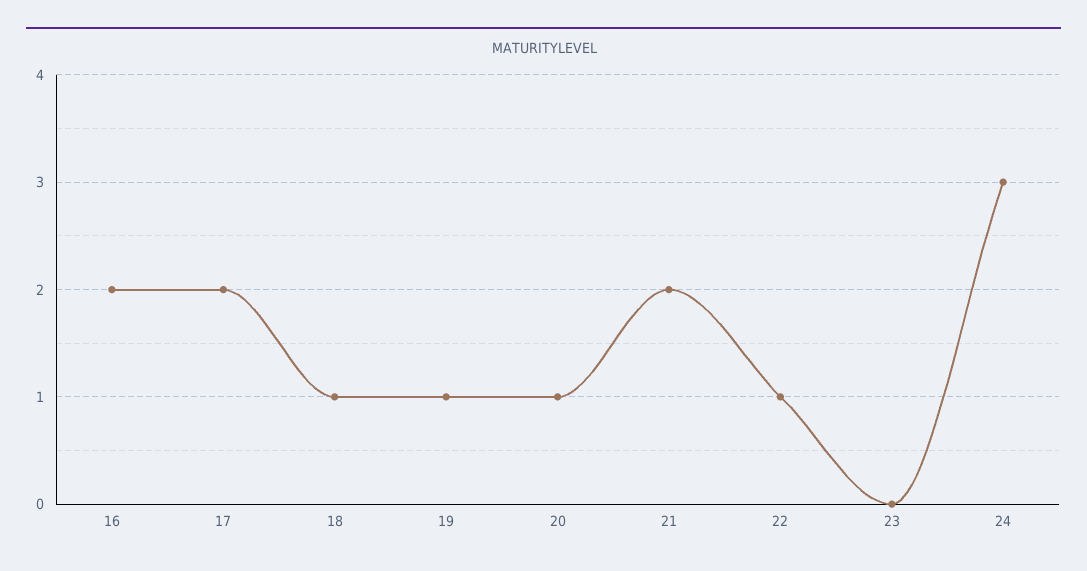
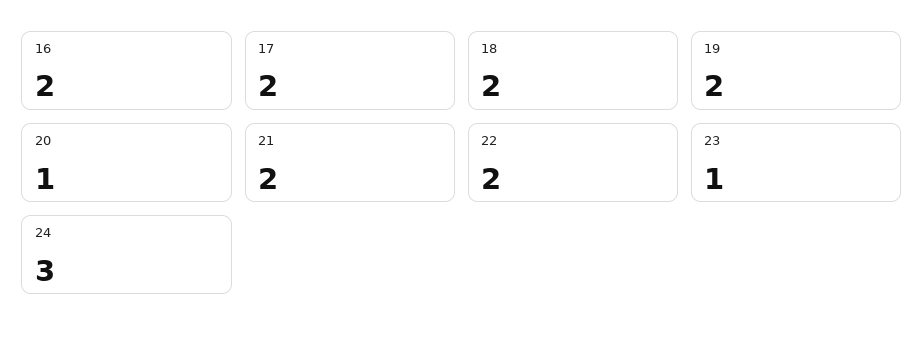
  {
    "16": 2,
    "17": 2,
-   "18": 1,
+   "18": 2,
-   "19": 1,
+   "19": 2,
    "20": 1,
    "21": 2,
-   "22": 1,
+   "22": 2,
-   "23": 0,
+   "23": 1,
    "24": 3
  }

